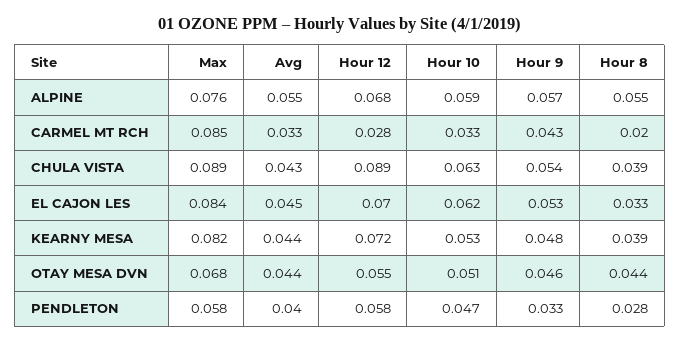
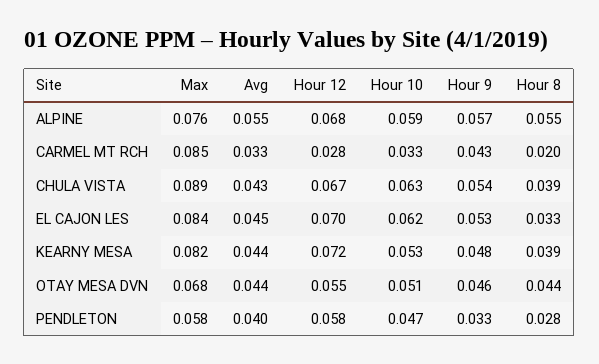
  {
    "Max": {
      "ALPINE": 0.076,
      "CARMEL MT RCH": 0.085,
      "CHULA VISTA": 0.089,
      "EL CAJON LES": 0.084,
      "KEARNY MESA": 0.082,
      "OTAY MESA DVN": 0.068,
      "PENDLETON": 0.058
    },
    "Avg": {
      "ALPINE": 0.055,
      "CARMEL MT RCH": 0.033,
      "CHULA VISTA": 0.043,
      "EL CAJON LES": 0.045,
      "KEARNY MESA": 0.044,
      "OTAY MESA DVN": 0.044,
      "PENDLETON": 0.04
    },
    "Hour 12": {
      "ALPINE": 0.068,
      "CARMEL MT RCH": 0.028,
-     "CHULA VISTA": 0.089,
+     "CHULA VISTA": 0.067,
      "EL CAJON LES": 0.07,
      "KEARNY MESA": 0.072,
      "OTAY MESA DVN": 0.055,
      "PENDLETON": 0.058
    },
    "Hour 10": {
      "ALPINE": 0.059,
      "CARMEL MT RCH": 0.033,
      "CHULA VISTA": 0.063,
      "EL CAJON LES": 0.062,
      "KEARNY MESA": 0.053,
      "OTAY MESA DVN": 0.051,
      "PENDLETON": 0.047
    },
    "Hour 9": {
      "ALPINE": 0.057,
      "CARMEL MT RCH": 0.043,
      "CHULA VISTA": 0.054,
      "EL CAJON LES": 0.053,
      "KEARNY MESA": 0.048,
      "OTAY MESA DVN": 0.046,
      "PENDLETON": 0.033
    },
    "Hour 8": {
      "ALPINE": 0.055,
      "CARMEL MT RCH": 0.02,
      "CHULA VISTA": 0.039,
      "EL CAJON LES": 0.033,
      "KEARNY MESA": 0.039,
      "OTAY MESA DVN": 0.044,
      "PENDLETON": 0.028
    }
  }

